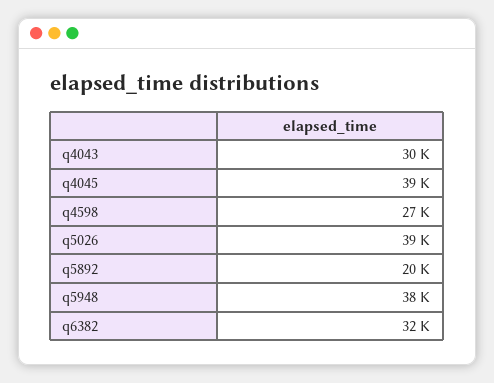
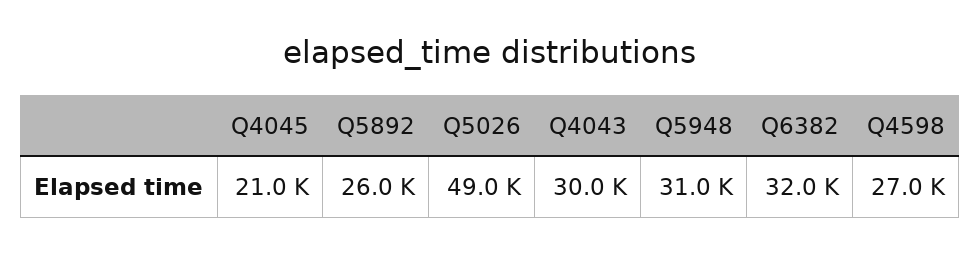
  {
    "q4043": 30000,
-   "q4045": 39000,
+   "q4045": 21000,
    "q4598": 27000,
-   "q5026": 39000,
+   "q5026": 49000,
-   "q5892": 20000,
+   "q5892": 26000,
-   "q5948": 38000,
+   "q5948": 31000,
    "q6382": 32000
  }

